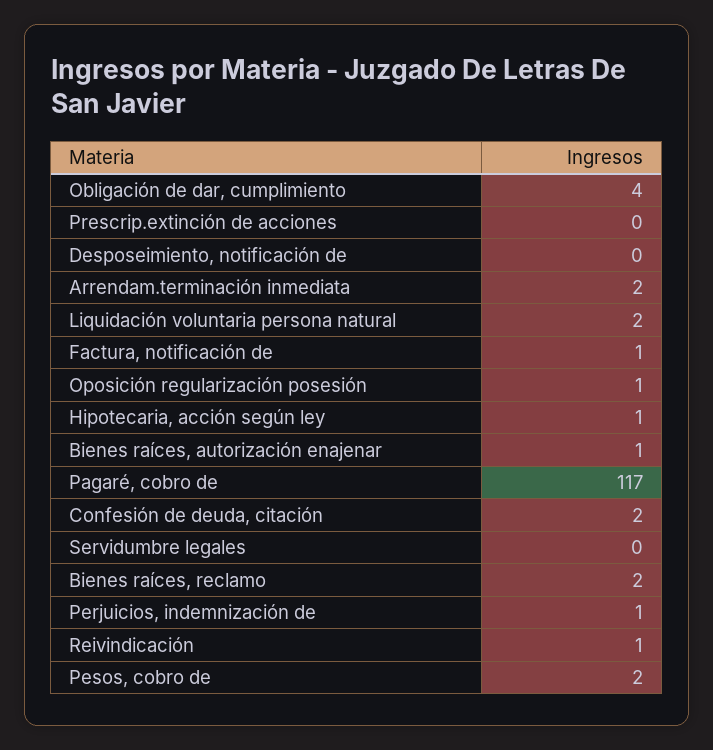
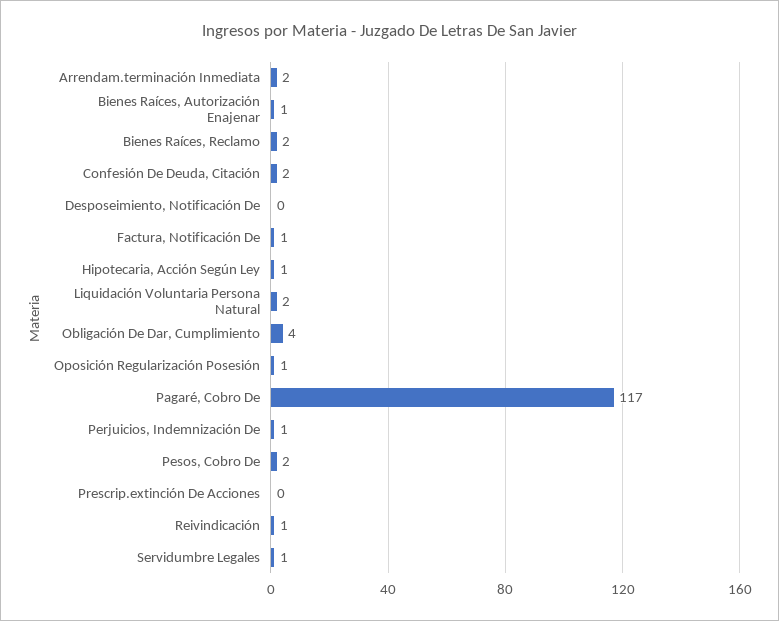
  {
    "Obligación de dar, cumplimiento": 4,
    "Prescrip.extinción de acciones": 0,
    "Desposeimiento, notificación de": 0,
    "Arrendam.terminación inmediata": 2,
    "Liquidación voluntaria persona natural": 2,
    "Factura, notificación de": 1,
    "Oposición regularización posesión": 1,
    "Hipotecaria, acción según ley": 1,
    "Bienes raíces, autorización enajenar": 1,
    "Pagaré, cobro de": 117,
    "Confesión de deuda, citación": 2,
-   "Servidumbre legales": 0,
+   "Servidumbre legales": 1,
    "Bienes raíces, reclamo": 2,
    "Perjuicios, indemnización de": 1,
    "Reivindicación": 1,
    "Pesos, cobro de": 2
  }

